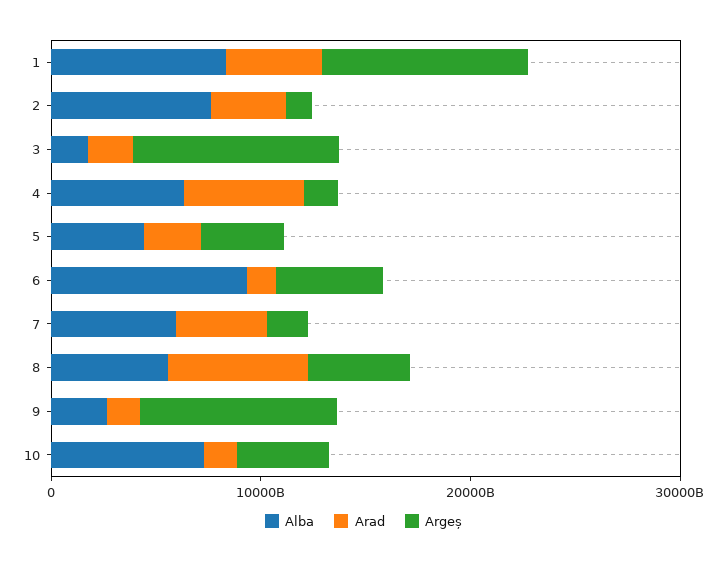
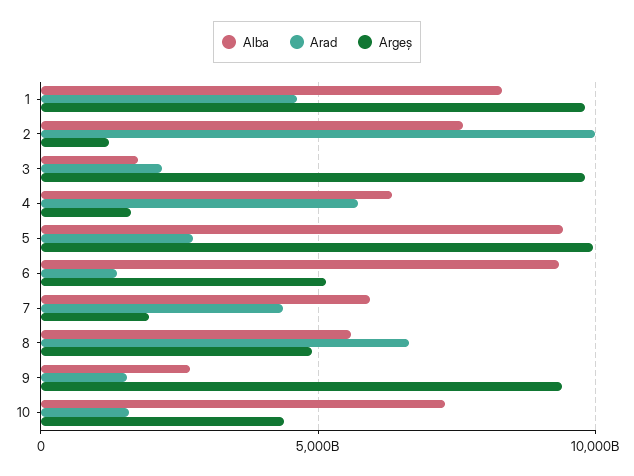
  {
    "Alba": {
      "1": 8500000000000,
      "2": 7500000000000,
      "3": 1500000000000,
      "4": 6500000000000,
-     "5": 4000000000000,
+     "5": 9500000000000,
      "6": 9500000000000,
      "7": 6000000000000,
      "8": 5500000000000,
      "9": 2500000000000,
      "10": 7500000000000
    },
    "Arad": {
      "1": 4500000000000,
-     "2": 4000000000000,
+     "2": 10000000000000,
      "3": 2000000000000,
      "4": 5500000000000,
      "5": 2500000000000,
      "6": 1500000000000,
      "7": 4500000000000,
      "8": 6500000000000,
      "9": 1500000000000,
      "10": 1500000000000
    },
    "Argeș": {
      "1": 10000000000000,
      "2": 1000000000000,
      "3": 10000000000000,
      "4": 1500000000000,
-     "5": 4000000000000,
+     "5": 10000000000000,
      "6": 5000000000000,
      "7": 2000000000000,
      "8": 5000000000000,
      "9": 9500000000000,
      "10": 4500000000000
    }
  }

